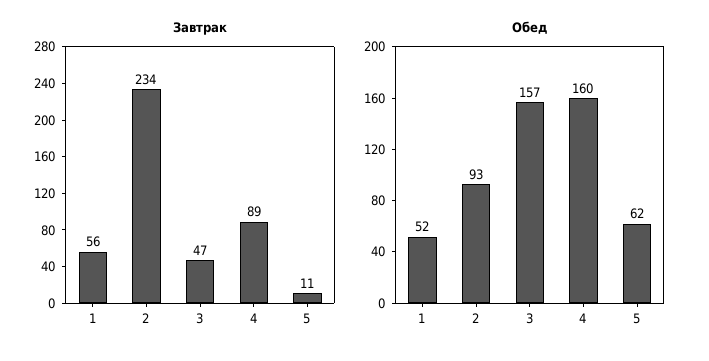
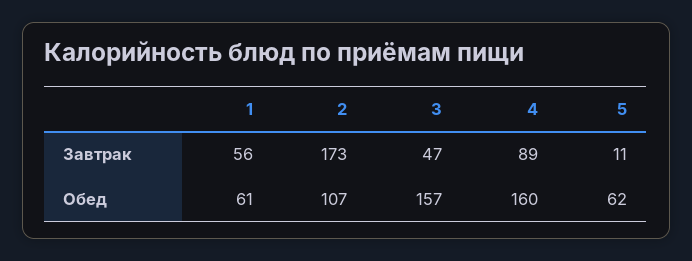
  {
    "Завтрак": {
      "1": 56,
-     "2": 234,
+     "2": 173,
      "3": 47,
      "4": 89,
      "5": 11
    },
    "Обед": {
-     "1": 52,
+     "1": 61,
-     "2": 93,
+     "2": 107,
      "3": 157,
      "4": 160,
      "5": 62
    }
  }

